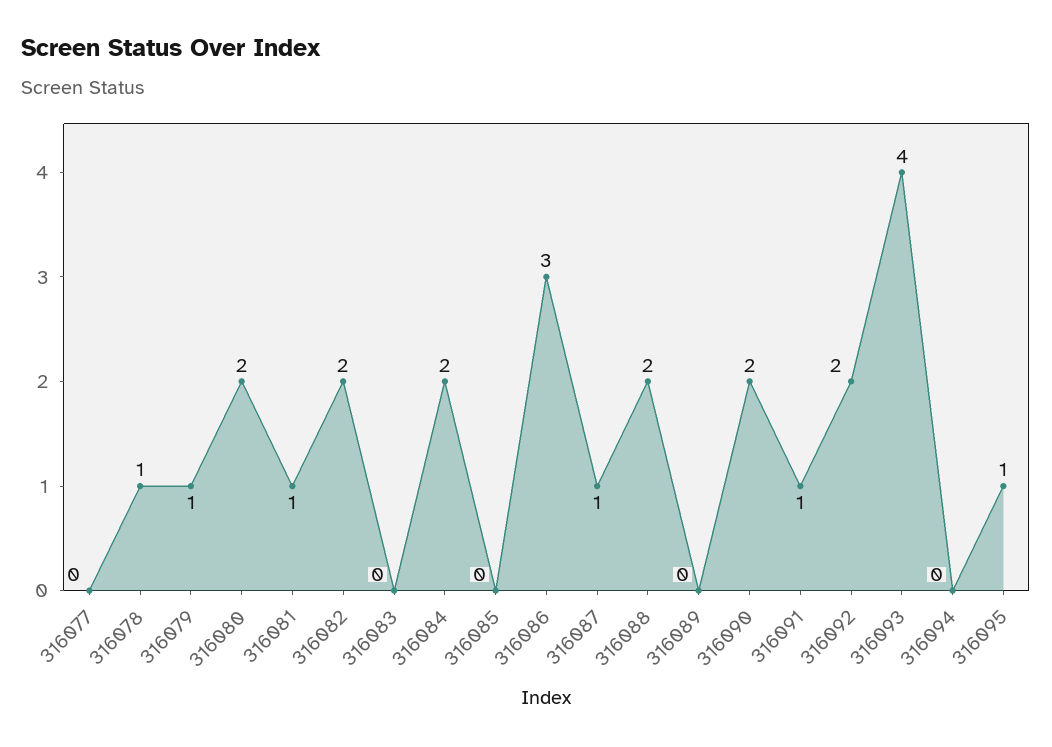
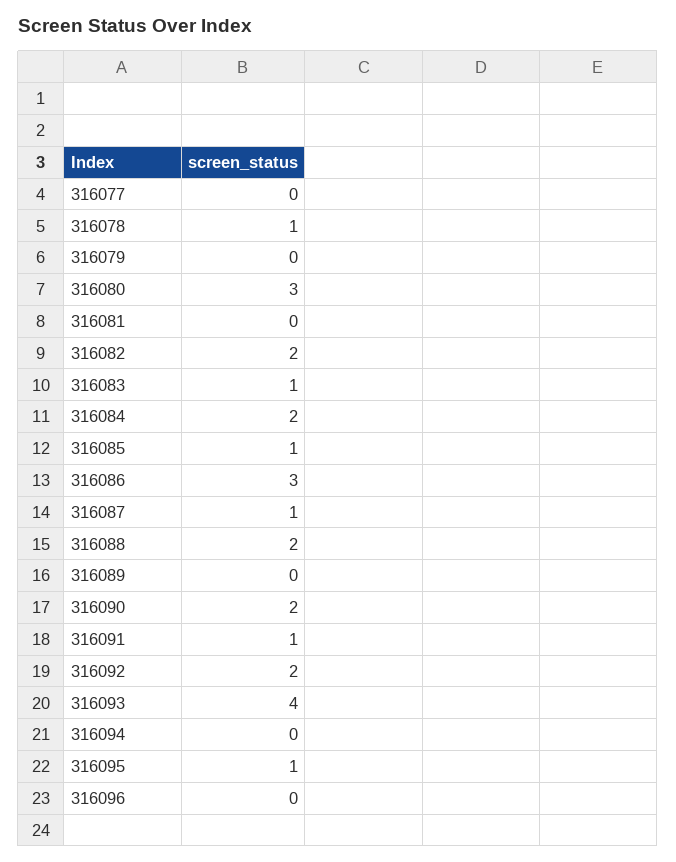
  {
    "316077": 0,
    "316078": 1,
-   "316079": 1,
+   "316079": 0,
-   "316080": 2,
+   "316080": 3,
-   "316081": 1,
+   "316081": 0,
    "316082": 2,
-   "316083": 0,
+   "316083": 1,
    "316084": 2,
-   "316085": 0,
+   "316085": 1,
    "316086": 3,
    "316087": 1,
    "316088": 2,
    "316089": 0,
    "316090": 2,
    "316091": 1,
    "316092": 2,
    "316093": 4,
    "316094": 0,
-   "316095": 1
+   "316095": 1,
+   "316096": 0
  }

